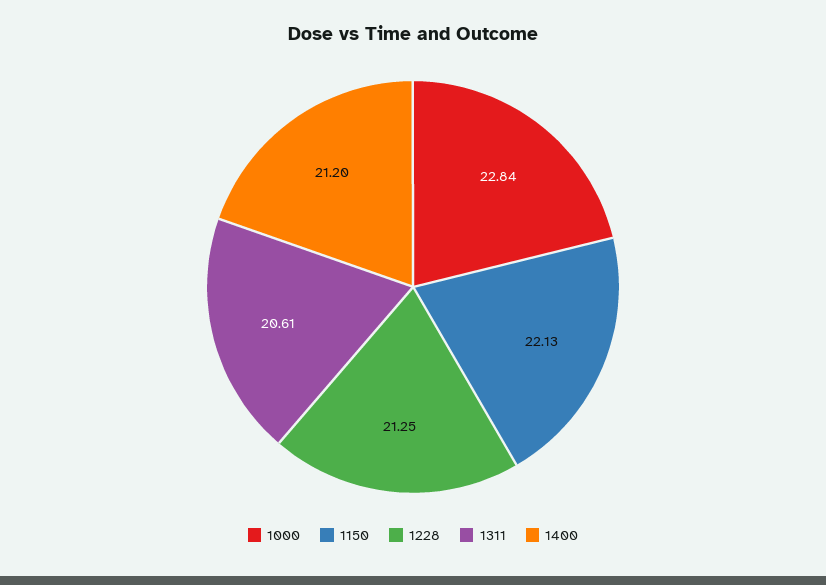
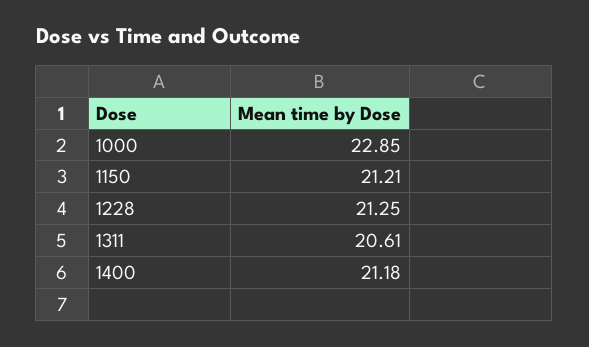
  {
-   "1000": 22.84,
+   "1000": 22.85,
-   "1150": 22.13,
+   "1150": 21.21,
    "1228": 21.25,
    "1311": 20.61,
-   "1400": 21.2
+   "1400": 21.18
  }

